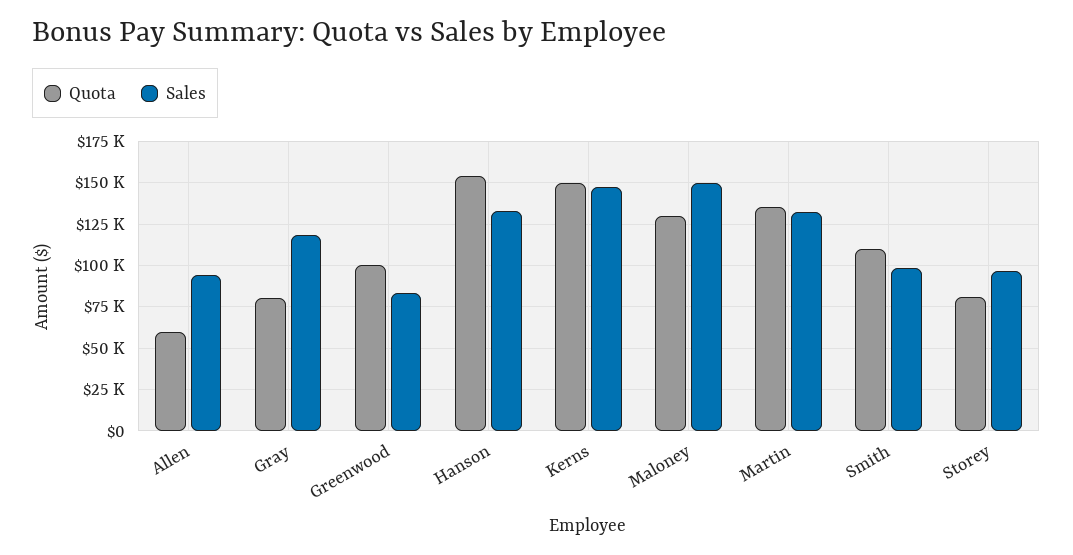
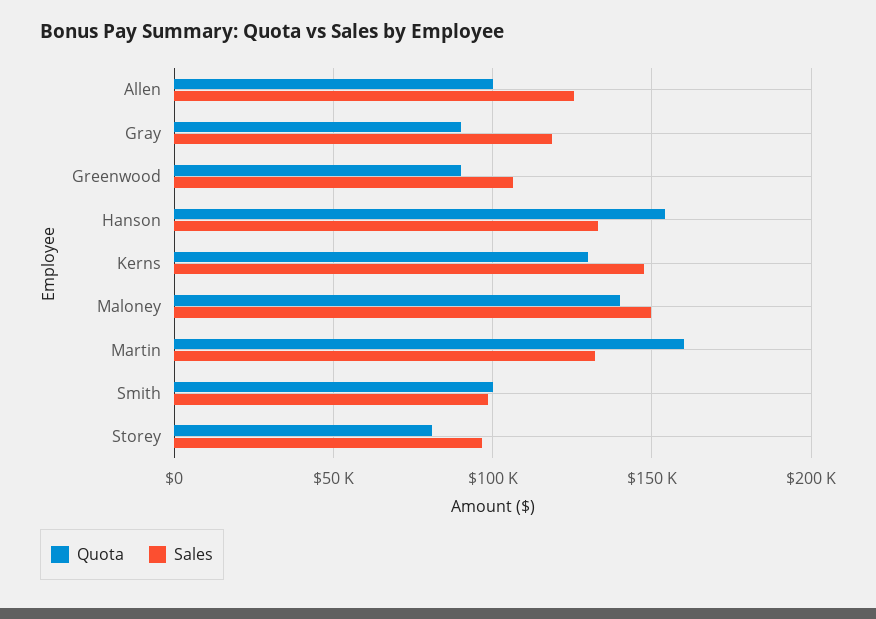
  {
    "Quota": {
-     "Allen": 60000,
+     "Allen": 100000,
-     "Gray": 80000,
+     "Gray": 90000,
-     "Greenwood": 100000,
+     "Greenwood": 90000,
      "Hanson": 155000,
-     "Kerns": 150000,
+     "Kerns": 130000,
-     "Maloney": 130000,
+     "Maloney": 140000,
-     "Martin": 135000,
+     "Martin": 160000,
-     "Smith": 110000,
+     "Smith": 100000,
      "Storey": 80000
    },
    "Sales": {
-     "Allen": 95000,
+     "Allen": 125000,
      "Gray": 120000,
-     "Greenwood": 85000,
+     "Greenwood": 105000,
      "Hanson": 135000,
      "Kerns": 150000,
      "Maloney": 150000,
      "Martin": 130000,
      "Smith": 100000,
      "Storey": 95000
    }
  }

